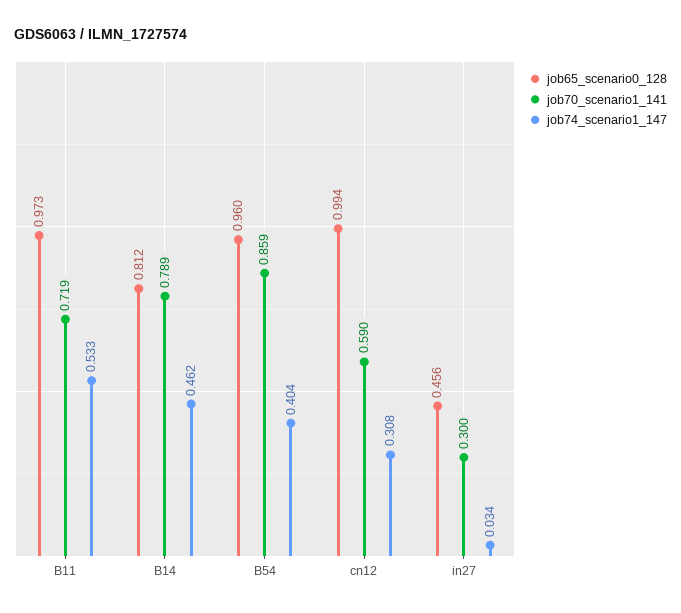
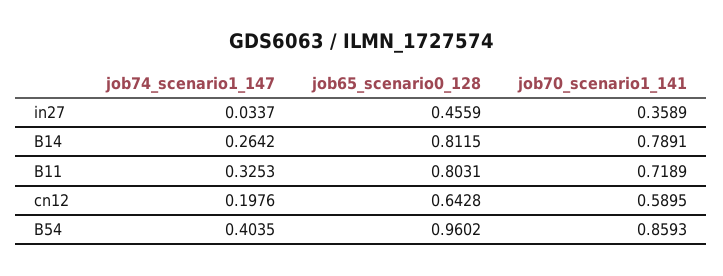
  {
    "job65_scenario0_128": {
-     "B11": 0.973,
+     "B11": 0.8031,
      "B14": 0.8115,
      "B54": 0.9602,
-     "cn12": 0.994,
+     "cn12": 0.6428,
      "in27": 0.4559
    },
    "job70_scenario1_141": {
      "B11": 0.7189,
      "B14": 0.7891,
      "B54": 0.8593,
      "cn12": 0.5895,
-     "in27": 0.3
+     "in27": 0.3589
    },
    "job74_scenario1_147": {
-     "B11": 0.533,
+     "B11": 0.3253,
-     "B14": 0.462,
+     "B14": 0.2642,
      "B54": 0.4035,
-     "cn12": 0.308,
+     "cn12": 0.1976,
      "in27": 0.0337
    }
  }

